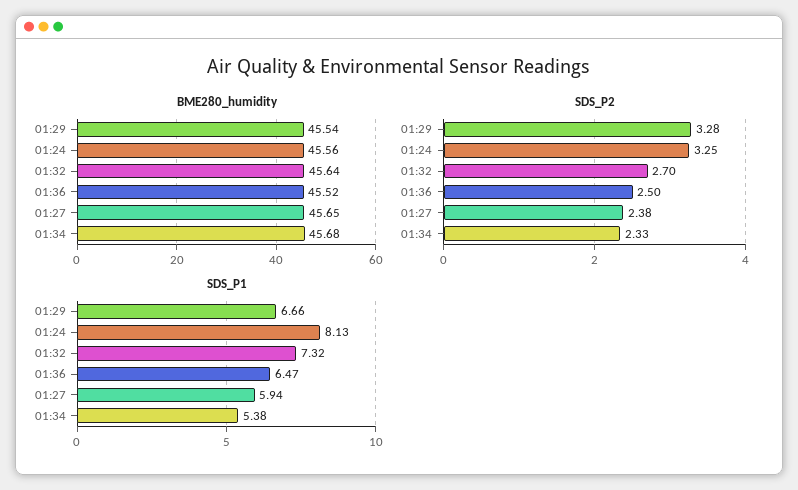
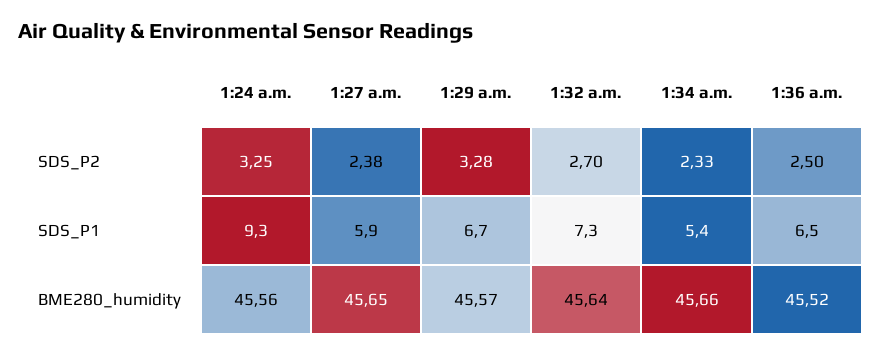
  {
    "BME280_humidity": {
-     "01:29": 45.54,
+     "01:29": 45.57,
      "01:24": 45.56,
      "01:32": 45.64,
      "01:36": 45.52,
      "01:27": 45.65,
-     "01:34": 45.68
+     "01:34": 45.66
    },
    "SDS_P2": {
      "01:29": 3.28,
      "01:24": 3.25,
      "01:32": 2.7,
      "01:36": 2.5,
      "01:27": 2.38,
      "01:34": 2.33
    },
    "SDS_P1": {
      "01:29": 6.66,
-     "01:24": 8.13,
+     "01:24": 9.3,
      "01:32": 7.32,
      "01:36": 6.47,
      "01:27": 5.94,
      "01:34": 5.38
    }
  }

